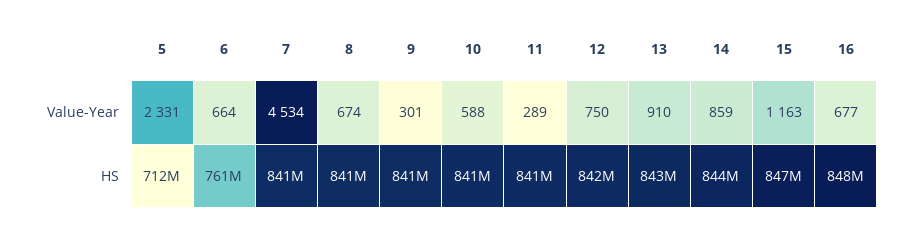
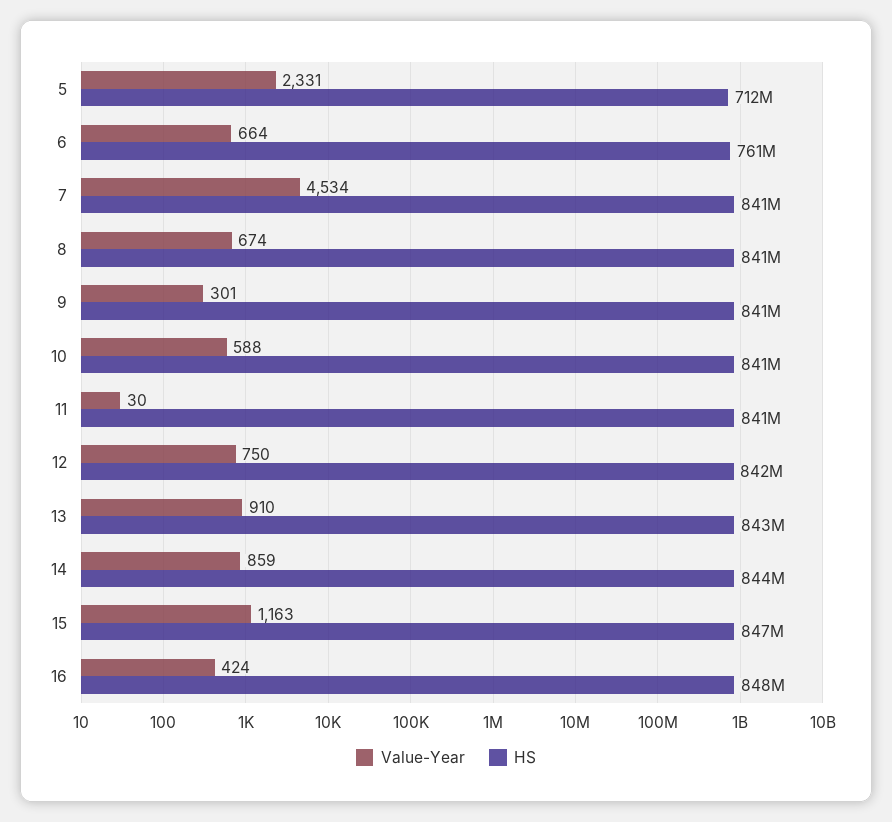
  {
    "Value-Year": {
      "5": 2331,
      "6": 664,
      "7": 4534,
      "8": 674,
      "9": 301,
      "10": 588,
-     "11": 289,
+     "11": 30,
      "12": 750,
      "13": 910,
      "14": 859,
      "15": 1163,
-     "16": 677
+     "16": 424
    },
    "HS": {
      "5": 712000000,
      "6": 761000000,
      "7": 841000000,
      "8": 841000000,
      "9": 841000000,
      "10": 841000000,
      "11": 841000000,
      "12": 842000000,
      "13": 843000000,
      "14": 844000000,
      "15": 847000000,
      "16": 848000000
    }
  }

